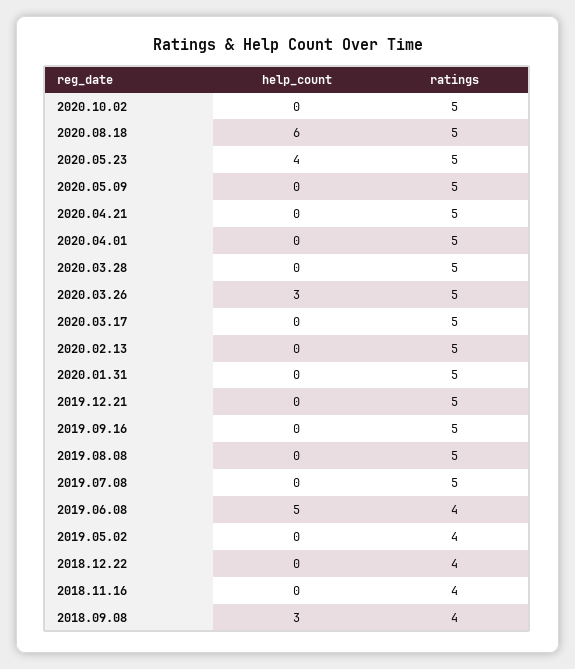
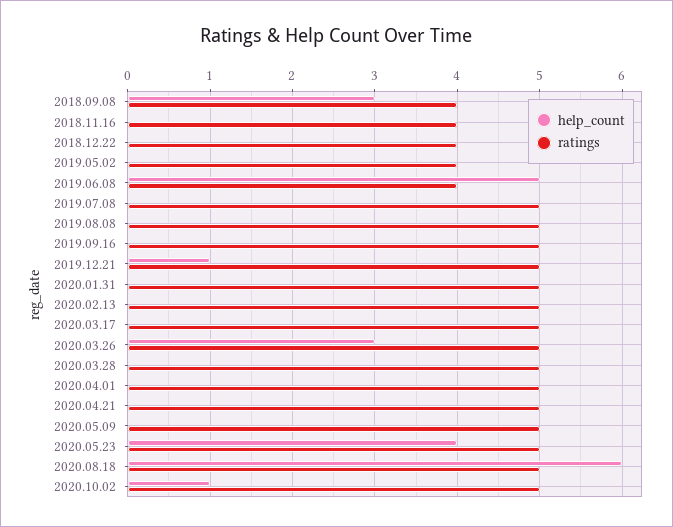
  {
    "help_count": {
-     "2020.10.02": 0,
+     "2020.10.02": 1,
      "2020.08.18": 6,
      "2020.05.23": 4,
      "2020.05.09": 0,
      "2020.04.21": 0,
      "2020.04.01": 0,
      "2020.03.28": 0,
      "2020.03.26": 3,
      "2020.03.17": 0,
      "2020.02.13": 0,
      "2020.01.31": 0,
-     "2019.12.21": 0,
+     "2019.12.21": 1,
      "2019.09.16": 0,
      "2019.08.08": 0,
      "2019.07.08": 0,
      "2019.06.08": 5,
      "2019.05.02": 0,
      "2018.12.22": 0,
      "2018.11.16": 0,
      "2018.09.08": 3
    },
    "ratings": {
      "2020.10.02": 5,
      "2020.08.18": 5,
      "2020.05.23": 5,
      "2020.05.09": 5,
      "2020.04.21": 5,
      "2020.04.01": 5,
      "2020.03.28": 5,
      "2020.03.26": 5,
      "2020.03.17": 5,
      "2020.02.13": 5,
      "2020.01.31": 5,
      "2019.12.21": 5,
      "2019.09.16": 5,
      "2019.08.08": 5,
      "2019.07.08": 5,
      "2019.06.08": 4,
      "2019.05.02": 4,
      "2018.12.22": 4,
      "2018.11.16": 4,
      "2018.09.08": 4
    }
  }

